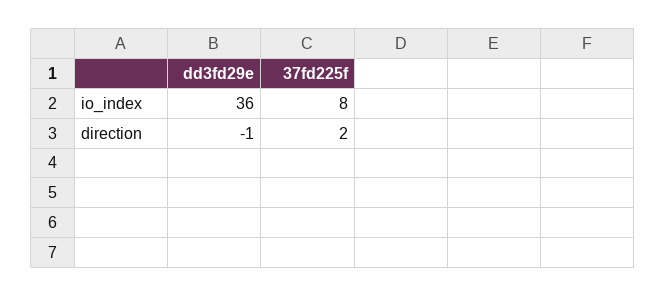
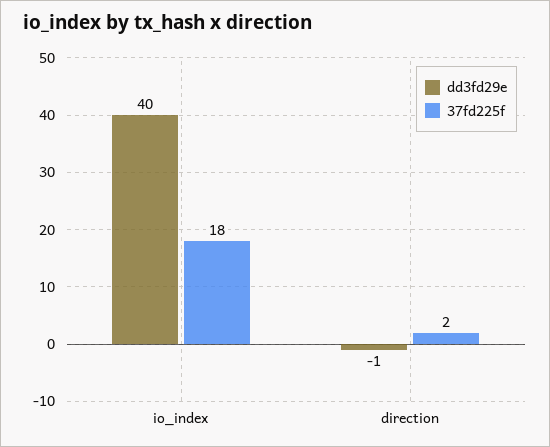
  {
    "dd3fd29e": {
-     "io_index": 36,
+     "io_index": 40,
      "direction": -1
    },
    "37fd225f": {
-     "io_index": 8,
+     "io_index": 18,
      "direction": 2
    }
  }

